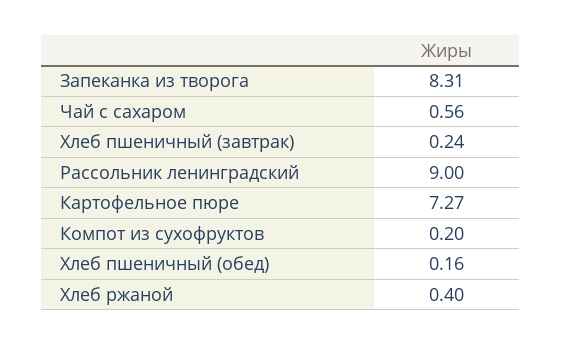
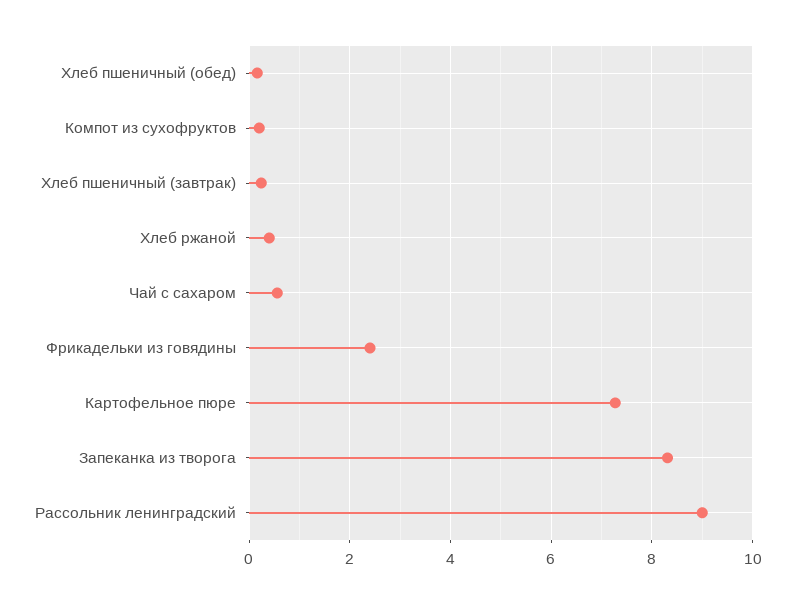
  {
    "Запеканка из творога": 8.31,
    "Чай с сахаром": 0.56,
    "Хлеб пшеничный (завтрак)": 0.24,
    "Рассольник ленинградский": 9,
    "Картофельное пюре": 7.27,
    "Компот из сухофруктов": 0.2,
    "Хлеб пшеничный (обед)": 0.16,
-   "Хлеб ржаной": 0.4
+   "Хлеб ржаной": 0.4,
+   "Фрикадельки из говядины": 2.4
  }

